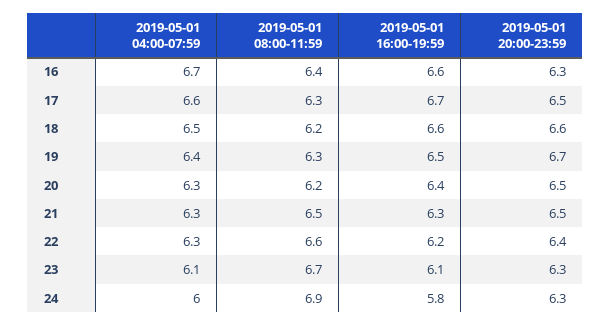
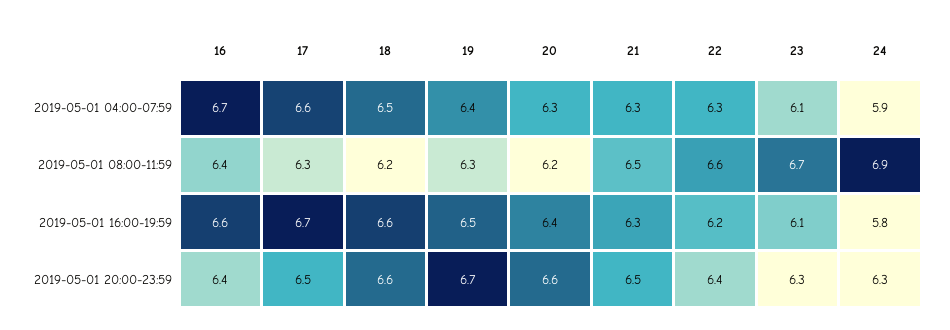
  {
    "2019-05-01 04:00-07:59": {
      "16": 6.7,
      "17": 6.6,
      "18": 6.5,
      "19": 6.4,
      "20": 6.3,
      "21": 6.3,
      "22": 6.3,
      "23": 6.1,
-     "24": 6
+     "24": 5.9
    },
    "2019-05-01 08:00-11:59": {
      "16": 6.4,
      "17": 6.3,
      "18": 6.2,
      "19": 6.3,
      "20": 6.2,
      "21": 6.5,
      "22": 6.6,
      "23": 6.7,
      "24": 6.9
    },
    "2019-05-01 16:00-19:59": {
      "16": 6.6,
      "17": 6.7,
      "18": 6.6,
      "19": 6.5,
      "20": 6.4,
      "21": 6.3,
      "22": 6.2,
      "23": 6.1,
      "24": 5.8
    },
    "2019-05-01 20:00-23:59": {
-     "16": 6.3,
+     "16": 6.4,
      "17": 6.5,
      "18": 6.6,
      "19": 6.7,
-     "20": 6.5,
+     "20": 6.6,
      "21": 6.5,
      "22": 6.4,
      "23": 6.3,
      "24": 6.3
    }
  }

